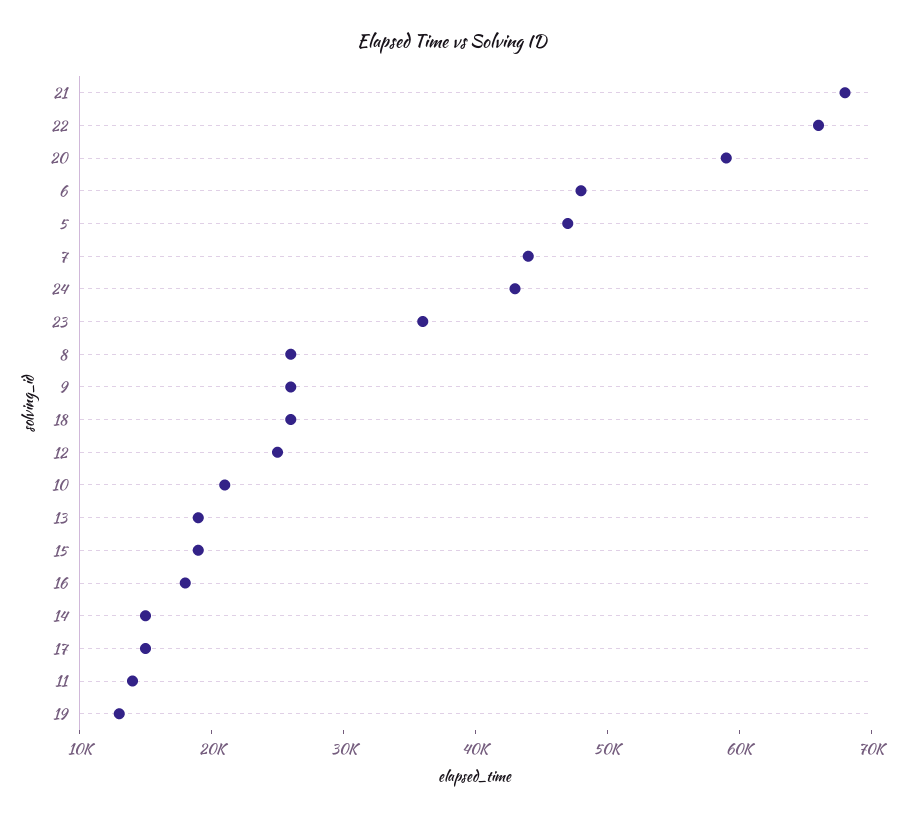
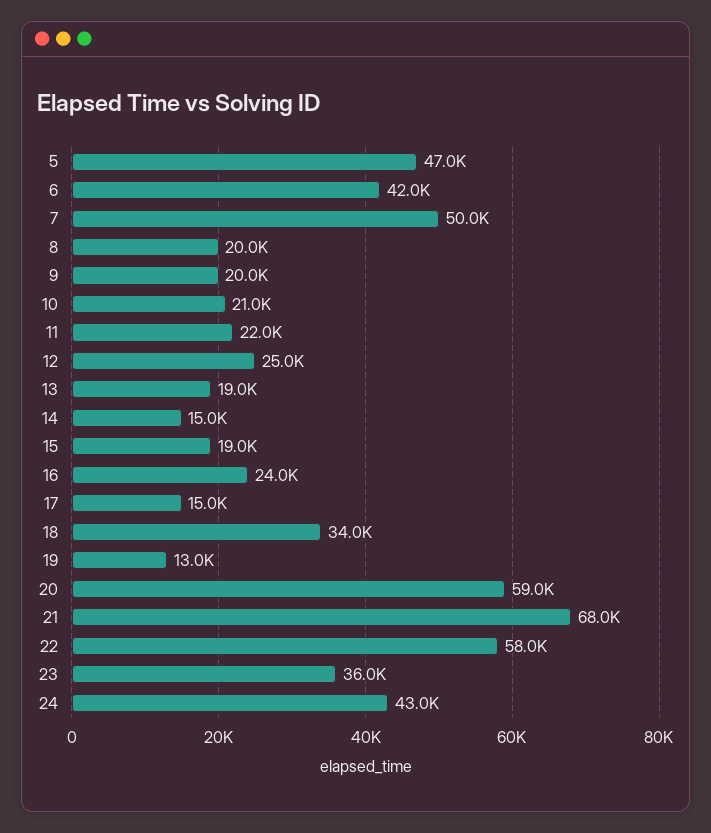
  {
    "21": 68000,
-   "22": 66000,
+   "22": 58000,
    "20": 59000,
-   "6": 48000,
+   "6": 42000,
    "5": 47000,
-   "7": 44000,
+   "7": 50000,
    "24": 43000,
    "23": 36000,
-   "8": 26000,
+   "8": 20000,
-   "9": 26000,
+   "9": 20000,
-   "18": 26000,
+   "18": 34000,
    "12": 25000,
    "10": 21000,
    "13": 19000,
    "15": 19000,
-   "16": 18000,
+   "16": 24000,
    "14": 15000,
    "17": 15000,
-   "11": 14000,
+   "11": 22000,
    "19": 13000
  }

